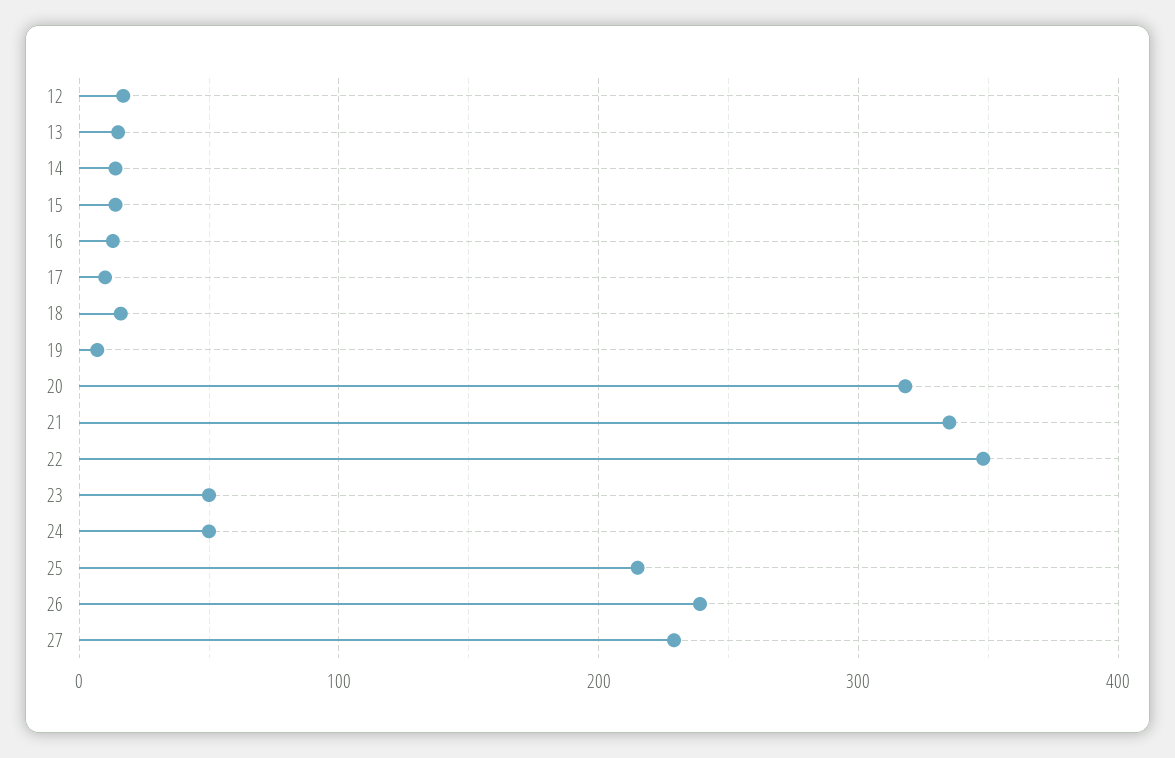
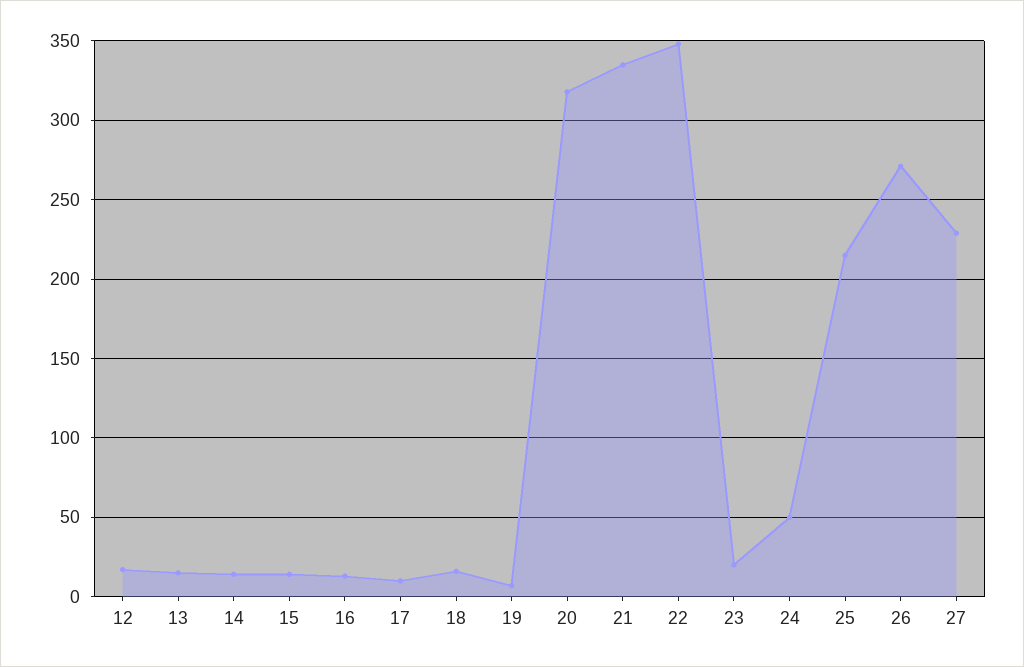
  {
    "12": 15,
    "13": 15,
    "14": 15,
    "15": 15,
    "16": 15,
    "17": 10,
    "18": 15,
    "19": 5,
    "20": 320,
    "21": 335,
    "22": 350,
-   "23": 50,
+   "23": 20,
    "24": 50,
    "25": 215,
-   "26": 240,
+   "26": 270,
    "27": 230
  }

